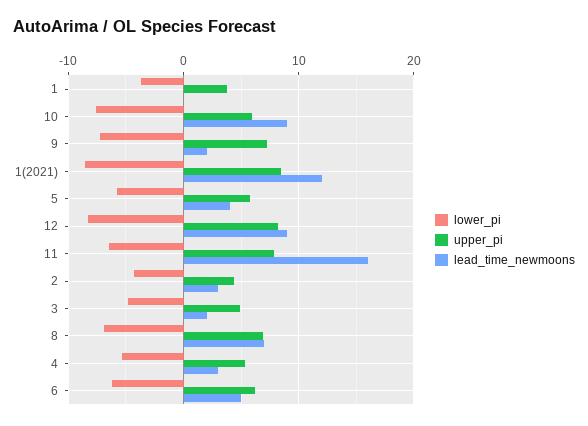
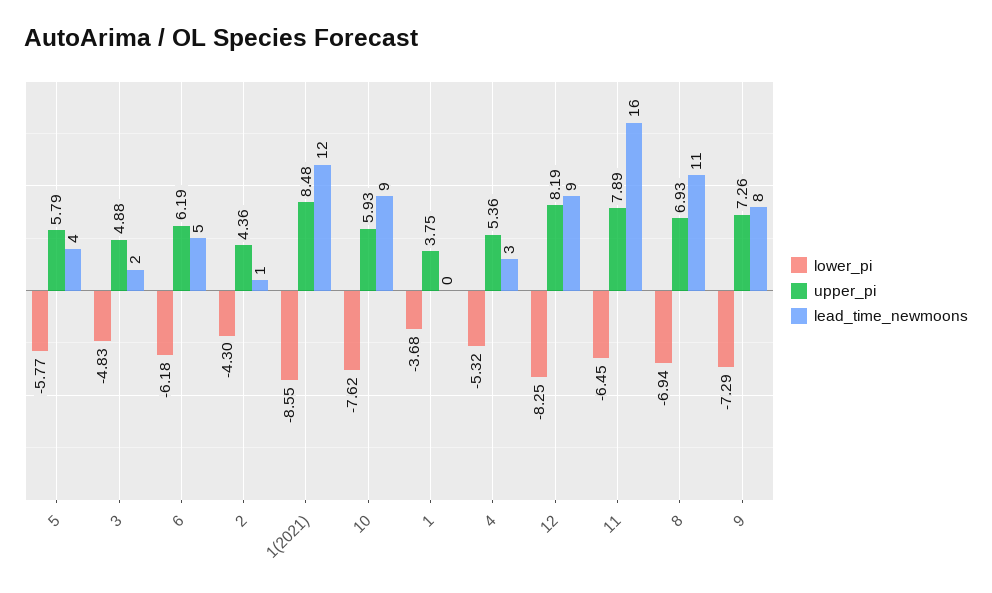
  {
    "lower_pi": {
      "1": -3.68,
      "10": -7.62,
      "9": -7.29,
      "1(2021)": -8.55,
      "5": -5.77,
      "12": -8.25,
      "11": -6.45,
      "2": -4.3,
      "3": -4.83,
      "8": -6.94,
      "4": -5.32,
      "6": -6.18
    },
    "upper_pi": {
      "1": 3.75,
      "10": 5.93,
      "9": 7.26,
      "1(2021)": 8.48,
      "5": 5.79,
      "12": 8.19,
      "11": 7.89,
      "2": 4.36,
      "3": 4.88,
      "8": 6.93,
      "4": 5.36,
      "6": 6.19
    },
    "lead_time_newmoons": {
      "1": 0,
      "10": 9,
-     "9": 2,
+     "9": 8,
      "1(2021)": 12,
      "5": 4,
      "12": 9,
      "11": 16,
-     "2": 3,
+     "2": 1,
      "3": 2,
-     "8": 7,
+     "8": 11,
      "4": 3,
      "6": 5
    }
  }

